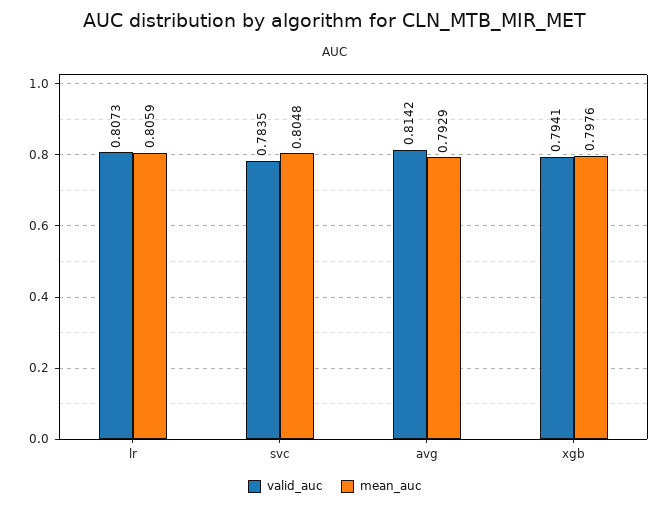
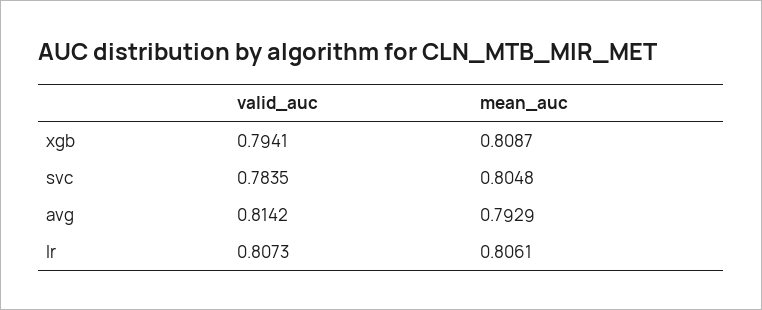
  {
    "valid_auc": {
      "lr": 0.8073,
      "svc": 0.7835,
      "avg": 0.8142,
      "xgb": 0.7941
    },
    "mean_auc": {
-     "lr": 0.8059,
+     "lr": 0.8061,
      "svc": 0.8048,
      "avg": 0.7929,
-     "xgb": 0.7976
+     "xgb": 0.8087
    }
  }

